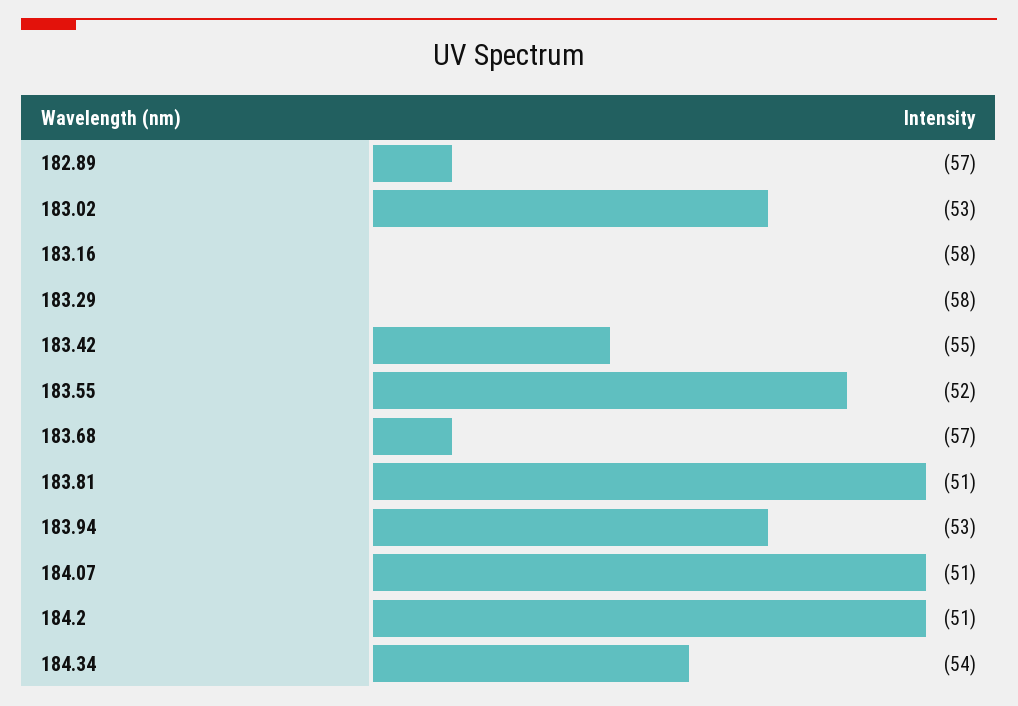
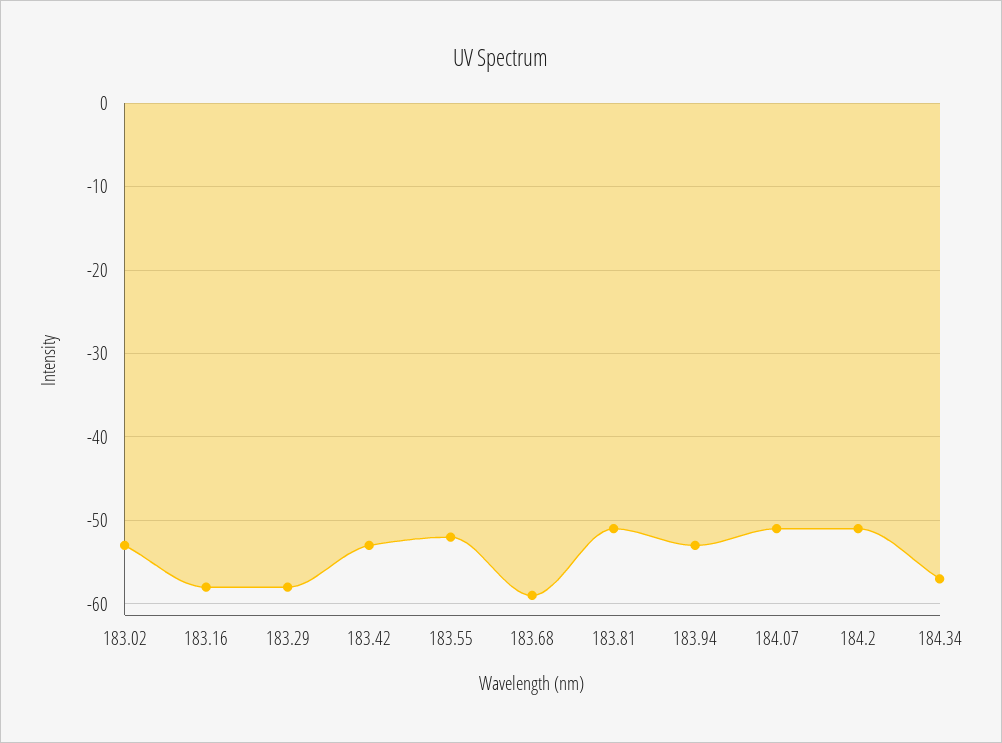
  {
-   "182.89": -57,
    "183.02": -53,
    "183.16": -58,
    "183.29": -58,
-   "183.42": -55,
+   "183.42": -53,
    "183.55": -52,
-   "183.68": -57,
+   "183.68": -59,
    "183.81": -51,
    "183.94": -53,
    "184.07": -51,
    "184.2": -51,
-   "184.34": -54
+   "184.34": -57
  }

